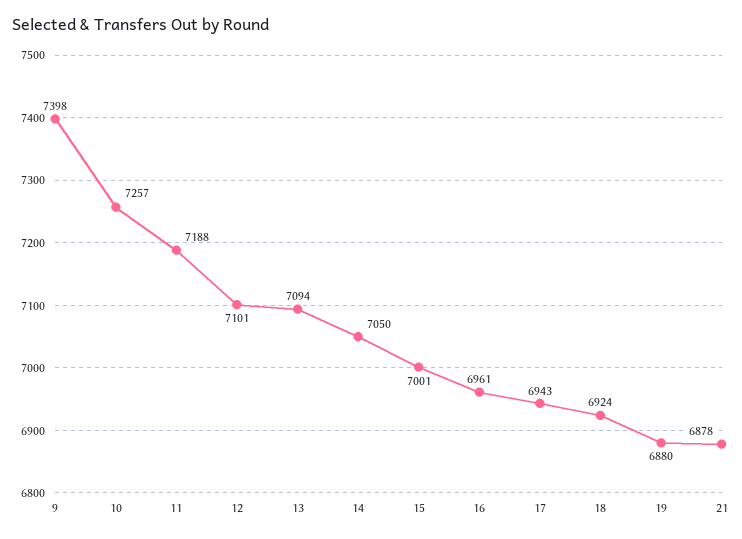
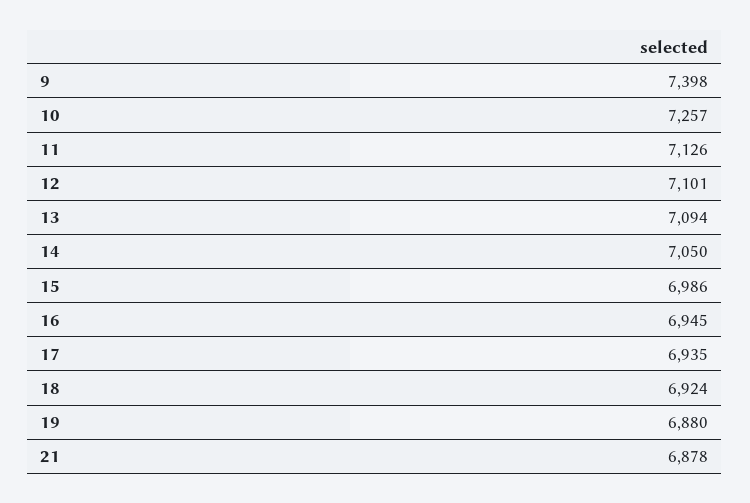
  {
    "9": 7398,
    "10": 7257,
-   "11": 7188,
+   "11": 7126,
    "12": 7101,
    "13": 7094,
    "14": 7050,
-   "15": 7001,
+   "15": 6986,
-   "16": 6961,
+   "16": 6945,
-   "17": 6943,
+   "17": 6935,
    "18": 6924,
    "19": 6880,
    "21": 6878
  }

